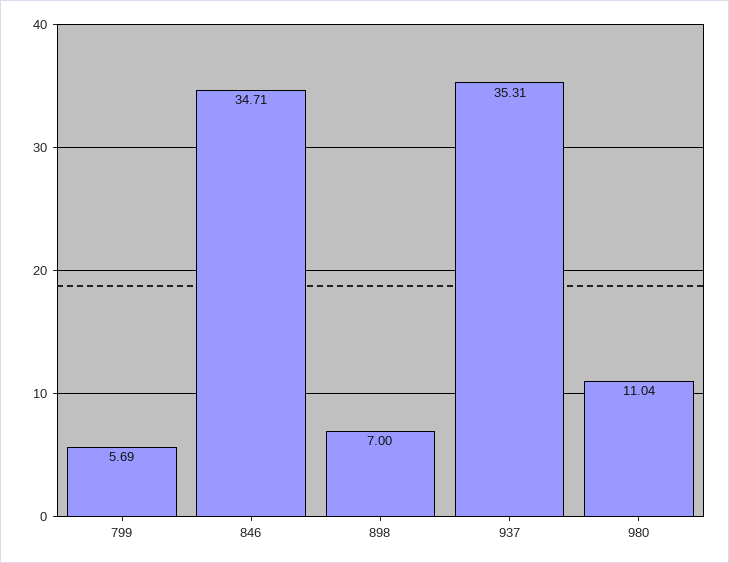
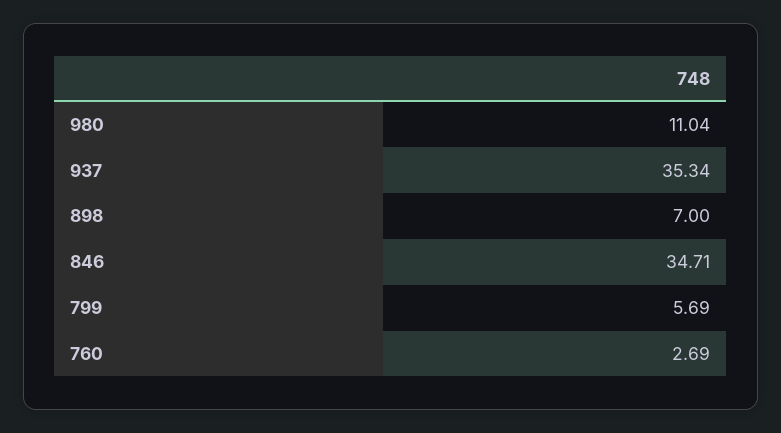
  {
    "799": 5.69,
    "846": 34.71,
    "898": 7,
-   "937": 35.31,
+   "937": 35.34,
-   "980": 11.04
+   "980": 11.04,
+   "760": 2.69
  }

